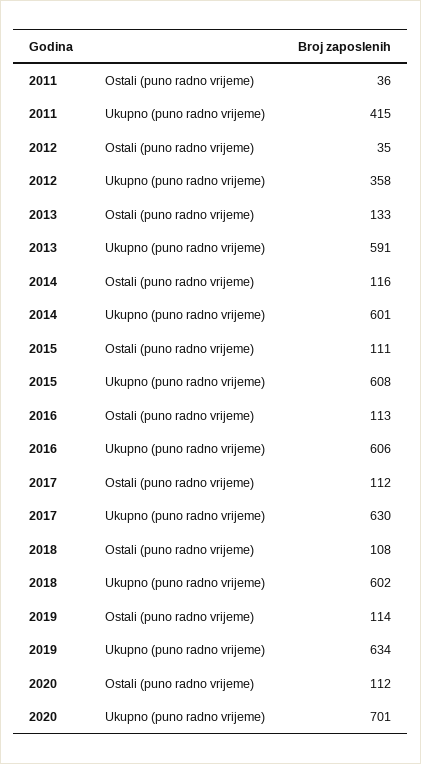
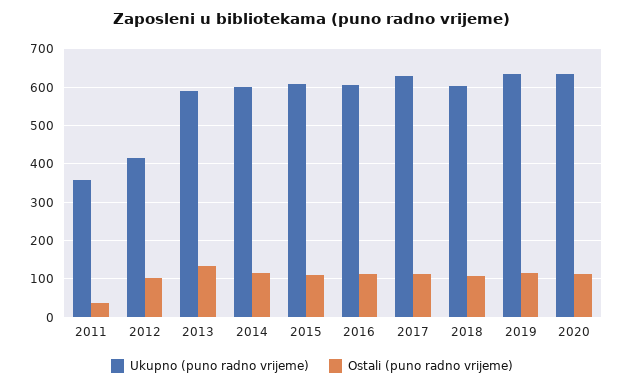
  {
    "Ostali (puno radno vrijeme)": {
      "2011": 36,
-     "2012": 35,
+     "2012": 100,
      "2013": 133,
      "2014": 116,
      "2015": 111,
      "2016": 113,
      "2017": 112,
      "2018": 108,
      "2019": 114,
      "2020": 112
    },
    "Ukupno (puno radno vrijeme)": {
-     "2011": 415,
+     "2011": 360,
-     "2012": 358,
+     "2012": 420,
      "2013": 591,
      "2014": 601,
      "2015": 608,
      "2016": 606,
      "2017": 630,
      "2018": 602,
      "2019": 634,
-     "2020": 701
+     "2020": 640
    }
  }

